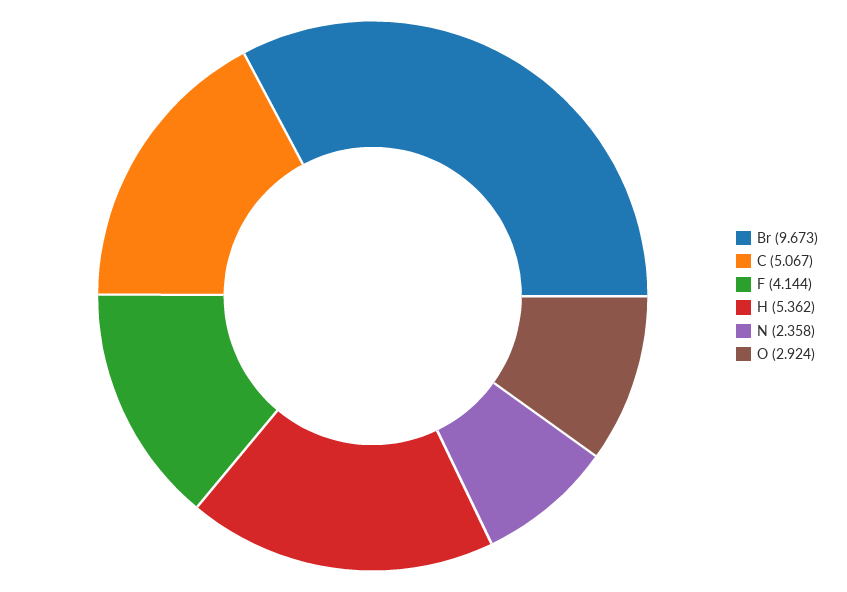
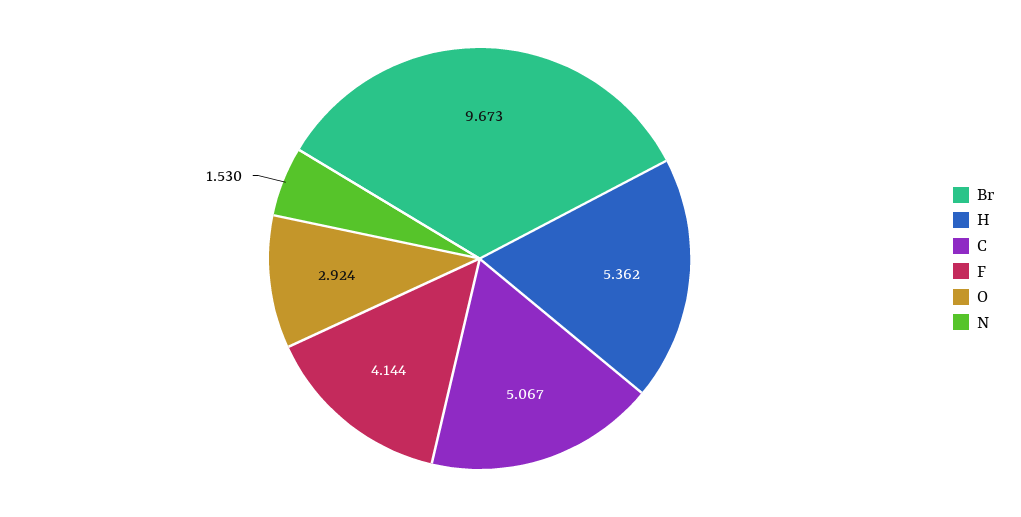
  {
    "Br": 9.673,
    "C": 5.067,
    "F": 4.144,
    "H": 5.362,
-   "N": 2.358,
+   "N": 1.53,
    "O": 2.924
  }

